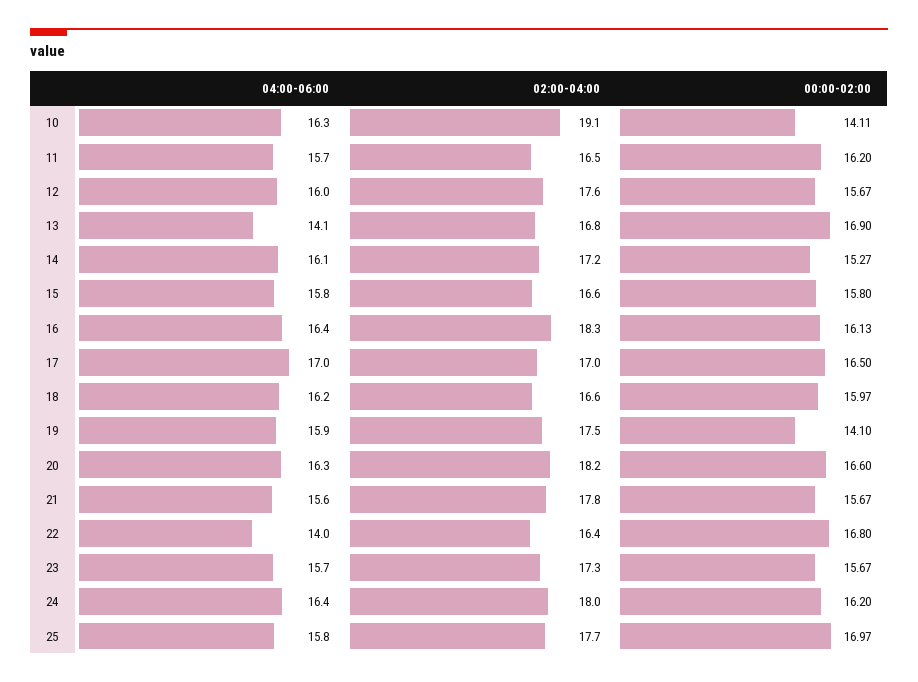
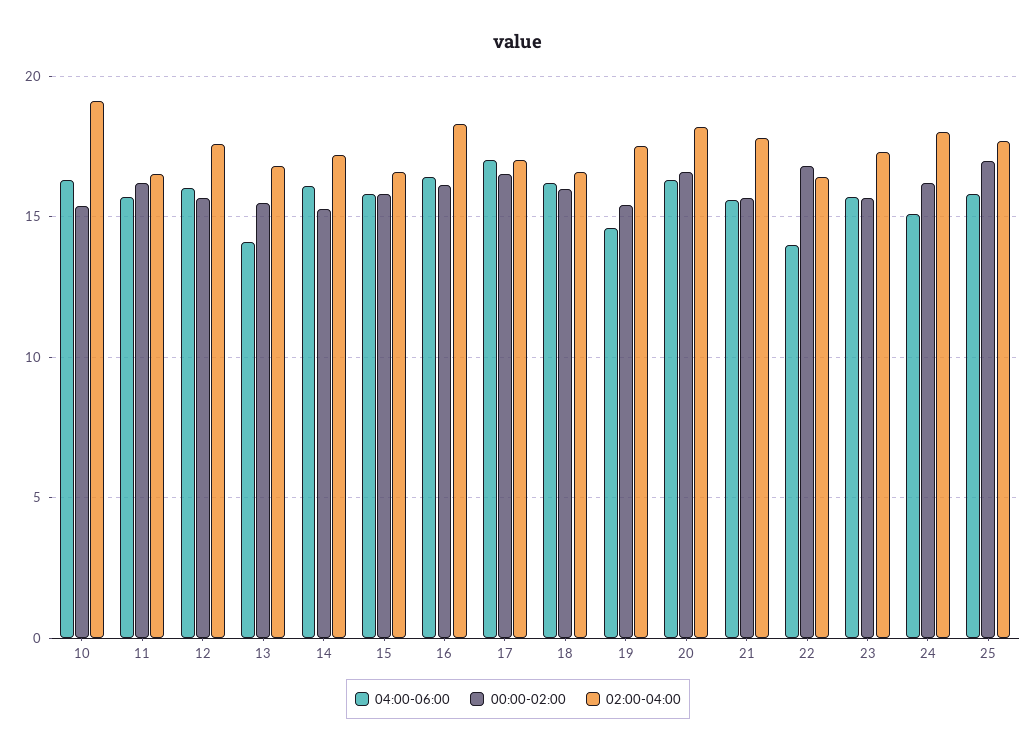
  {
    "04:00-06:00": {
      "10": 16.3,
      "11": 15.7,
      "12": 16,
      "13": 14.1,
      "14": 16.1,
      "15": 15.8,
      "16": 16.4,
      "17": 17,
      "18": 16.2,
-     "19": 15.9,
+     "19": 14.5,
      "20": 16.3,
      "21": 15.6,
      "22": 14,
      "23": 15.7,
-     "24": 16.4,
+     "24": 15,
      "25": 15.8
    },
    "02:00-04:00": {
      "10": 19.1,
      "11": 16.5,
      "12": 17.6,
      "13": 16.8,
      "14": 17.2,
      "15": 16.6,
      "16": 18.3,
      "17": 17,
      "18": 16.6,
      "19": 17.5,
      "20": 18.2,
      "21": 17.8,
      "22": 16.4,
      "23": 17.3,
      "24": 18,
      "25": 17.7
    },
    "00:00-02:00": {
-     "10": 14.11,
+     "10": 15.5,
      "11": 16.2,
      "12": 15.67,
-     "13": 16.9,
+     "13": 15.5,
      "14": 15.27,
      "15": 15.8,
      "16": 16.13,
      "17": 16.5,
      "18": 15.97,
-     "19": 14.1,
+     "19": 15.5,
      "20": 16.6,
      "21": 15.67,
      "22": 16.8,
      "23": 15.67,
      "24": 16.2,
      "25": 16.97
    }
  }

